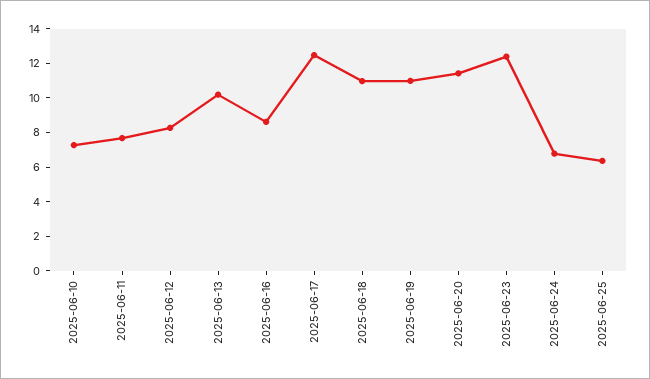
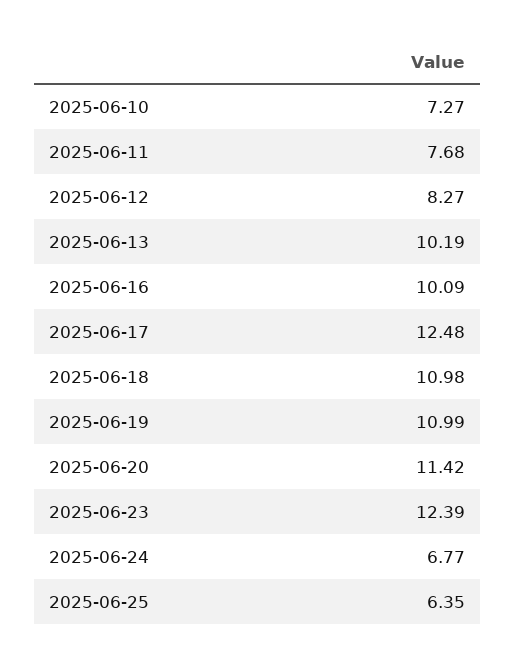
  {
    "2025-06-10": 7.27,
    "2025-06-11": 7.68,
    "2025-06-12": 8.27,
    "2025-06-13": 10.19,
-   "2025-06-16": 8.5,
+   "2025-06-16": 10.09,
    "2025-06-17": 12.48,
    "2025-06-18": 10.98,
    "2025-06-19": 10.99,
    "2025-06-20": 11.42,
    "2025-06-23": 12.39,
    "2025-06-24": 6.77,
    "2025-06-25": 6.35
  }

